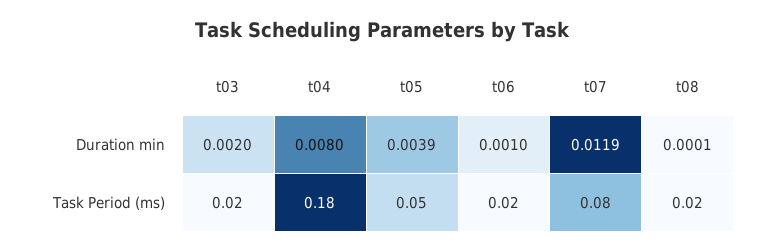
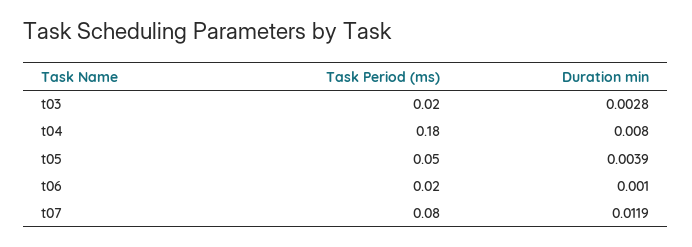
  {
    "t03": {
-     "Duration min": 0.002,
+     "Duration min": 0.0028,
      "Task Period (ms)": 0.02
    },
    "t04": {
      "Duration min": 0.008,
      "Task Period (ms)": 0.18
    },
    "t05": {
      "Duration min": 0.0039,
      "Task Period (ms)": 0.05
    },
    "t06": {
      "Duration min": 0.001,
      "Task Period (ms)": 0.02
    },
    "t07": {
      "Duration min": 0.0119,
      "Task Period (ms)": 0.08
-   },
+   }
-   "t08": {
-     "Duration min": 0.0001,
-     "Task Period (ms)": 0.02
-   }
  }

